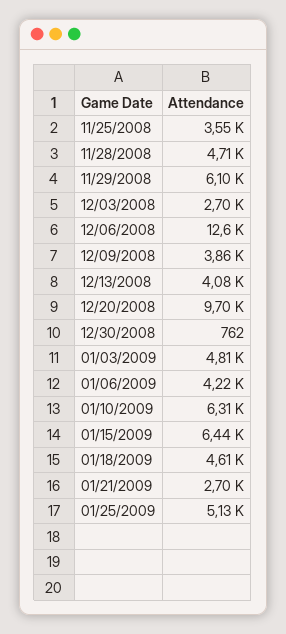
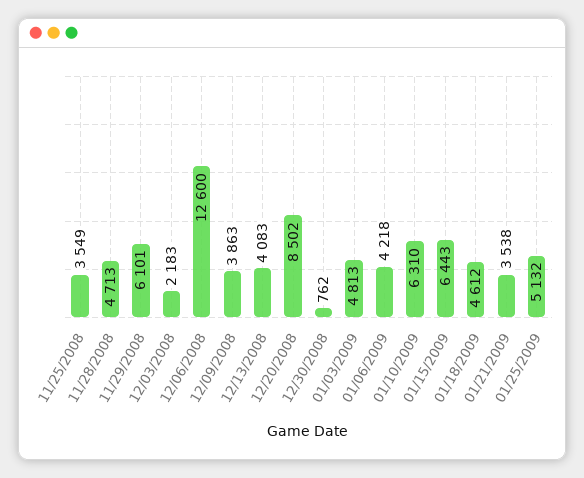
  {
    "11/25/2008": 3549,
    "11/28/2008": 4713,
    "11/29/2008": 6101,
-   "12/03/2008": 2700,
+   "12/03/2008": 2183,
    "12/06/2008": 12600,
    "12/09/2008": 3863,
    "12/13/2008": 4083,
-   "12/20/2008": 9700,
+   "12/20/2008": 8502,
    "12/30/2008": 762,
    "01/03/2009": 4813,
    "01/06/2009": 4218,
    "01/10/2009": 6310,
    "01/15/2009": 6443,
    "01/18/2009": 4612,
-   "01/21/2009": 2700,
+   "01/21/2009": 3538,
    "01/25/2009": 5132
  }

